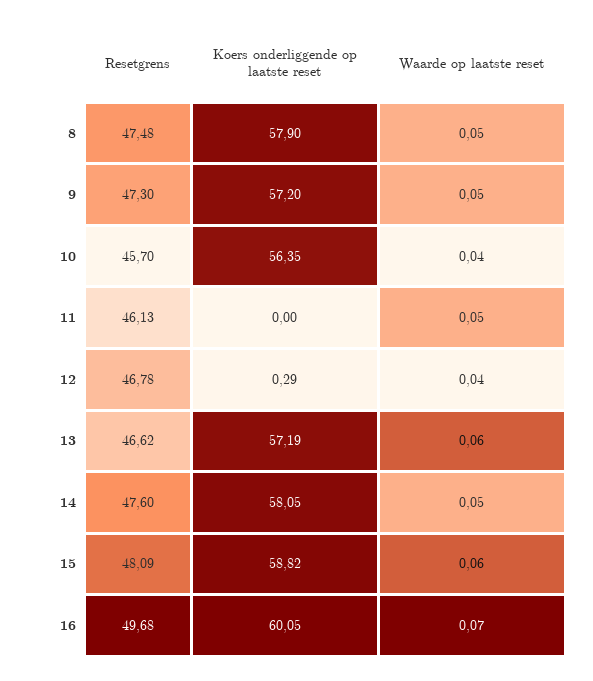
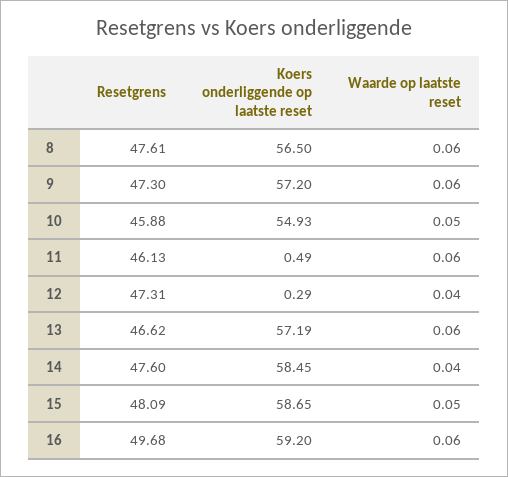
  {
    "Resetgrens": {
-     "8": 47.48,
+     "8": 47.61,
      "9": 47.3,
-     "10": 45.7,
+     "10": 45.88,
      "11": 46.13,
-     "12": 46.78,
+     "12": 47.31,
      "13": 46.62,
      "14": 47.6,
      "15": 48.09,
      "16": 49.68
    },
    "Koers onderliggende op laatste reset": {
-     "8": 57.9,
+     "8": 56.5,
      "9": 57.2,
-     "10": 56.35,
+     "10": 54.93,
-     "11": 0,
+     "11": 0.49,
      "12": 0.29,
      "13": 57.19,
-     "14": 58.05,
+     "14": 58.45,
-     "15": 58.82,
+     "15": 58.65,
-     "16": 60.05
+     "16": 59.2
    },
    "Waarde op laatste reset": {
-     "8": 0.05,
+     "8": 0.06,
-     "9": 0.05,
+     "9": 0.06,
-     "10": 0.04,
+     "10": 0.05,
-     "11": 0.05,
+     "11": 0.06,
      "12": 0.04,
      "13": 0.06,
-     "14": 0.05,
+     "14": 0.04,
-     "15": 0.06,
+     "15": 0.05,
-     "16": 0.07
+     "16": 0.06
    }
  }

